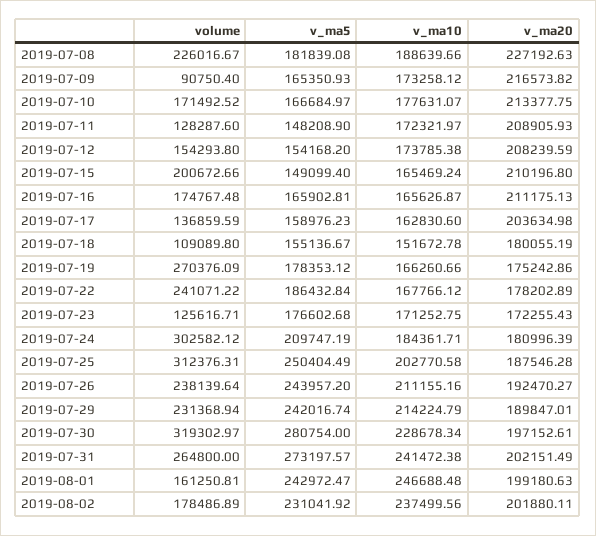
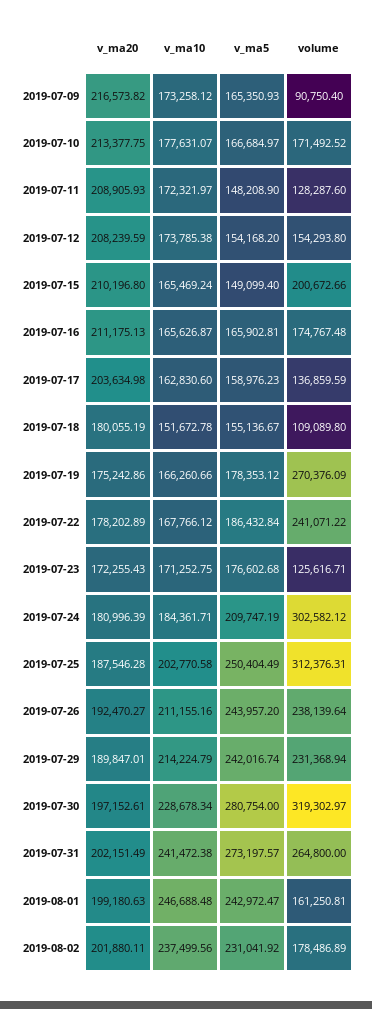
  {
    "volume": {
-     "2019-07-08": 226016.67,
      "2019-07-09": 90750.4,
      "2019-07-10": 171492.52,
      "2019-07-11": 128287.6,
      "2019-07-12": 154293.8,
      "2019-07-15": 200672.66,
      "2019-07-16": 174767.48,
      "2019-07-17": 136859.59,
      "2019-07-18": 109089.8,
      "2019-07-19": 270376.09,
      "2019-07-22": 241071.22,
      "2019-07-23": 125616.71,
      "2019-07-24": 302582.12,
      "2019-07-25": 312376.31,
      "2019-07-26": 238139.64,
      "2019-07-29": 231368.94,
      "2019-07-30": 319302.97,
      "2019-07-31": 264800,
      "2019-08-01": 161250.81,
      "2019-08-02": 178486.89
    },
    "v_ma5": {
-     "2019-07-08": 181839.08,
      "2019-07-09": 165350.93,
      "2019-07-10": 166684.97,
      "2019-07-11": 148208.9,
      "2019-07-12": 154168.2,
      "2019-07-15": 149099.4,
      "2019-07-16": 165902.81,
      "2019-07-17": 158976.23,
      "2019-07-18": 155136.67,
      "2019-07-19": 178353.12,
      "2019-07-22": 186432.84,
      "2019-07-23": 176602.68,
      "2019-07-24": 209747.19,
      "2019-07-25": 250404.49,
      "2019-07-26": 243957.2,
      "2019-07-29": 242016.74,
      "2019-07-30": 280754,
      "2019-07-31": 273197.57,
      "2019-08-01": 242972.47,
      "2019-08-02": 231041.92
    },
    "v_ma10": {
-     "2019-07-08": 188639.66,
      "2019-07-09": 173258.12,
      "2019-07-10": 177631.07,
      "2019-07-11": 172321.97,
      "2019-07-12": 173785.38,
      "2019-07-15": 165469.24,
      "2019-07-16": 165626.87,
      "2019-07-17": 162830.6,
      "2019-07-18": 151672.78,
      "2019-07-19": 166260.66,
      "2019-07-22": 167766.12,
      "2019-07-23": 171252.75,
      "2019-07-24": 184361.71,
      "2019-07-25": 202770.58,
      "2019-07-26": 211155.16,
      "2019-07-29": 214224.79,
      "2019-07-30": 228678.34,
      "2019-07-31": 241472.38,
      "2019-08-01": 246688.48,
      "2019-08-02": 237499.56
    },
    "v_ma20": {
-     "2019-07-08": 227192.63,
      "2019-07-09": 216573.82,
      "2019-07-10": 213377.75,
      "2019-07-11": 208905.93,
      "2019-07-12": 208239.59,
      "2019-07-15": 210196.8,
      "2019-07-16": 211175.13,
      "2019-07-17": 203634.98,
      "2019-07-18": 180055.19,
      "2019-07-19": 175242.86,
      "2019-07-22": 178202.89,
      "2019-07-23": 172255.43,
      "2019-07-24": 180996.39,
      "2019-07-25": 187546.28,
      "2019-07-26": 192470.27,
      "2019-07-29": 189847.01,
      "2019-07-30": 197152.61,
      "2019-07-31": 202151.49,
      "2019-08-01": 199180.63,
      "2019-08-02": 201880.11
    }
  }

